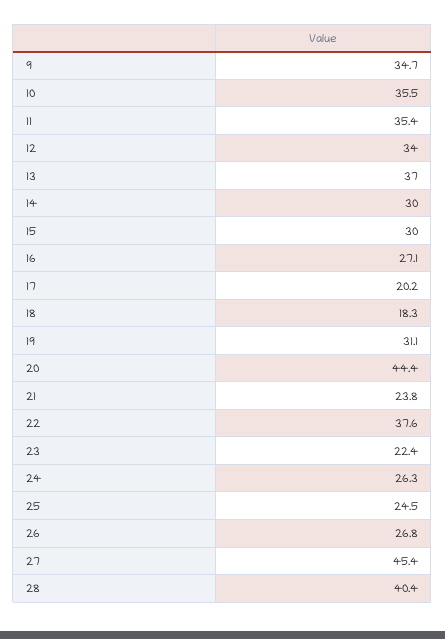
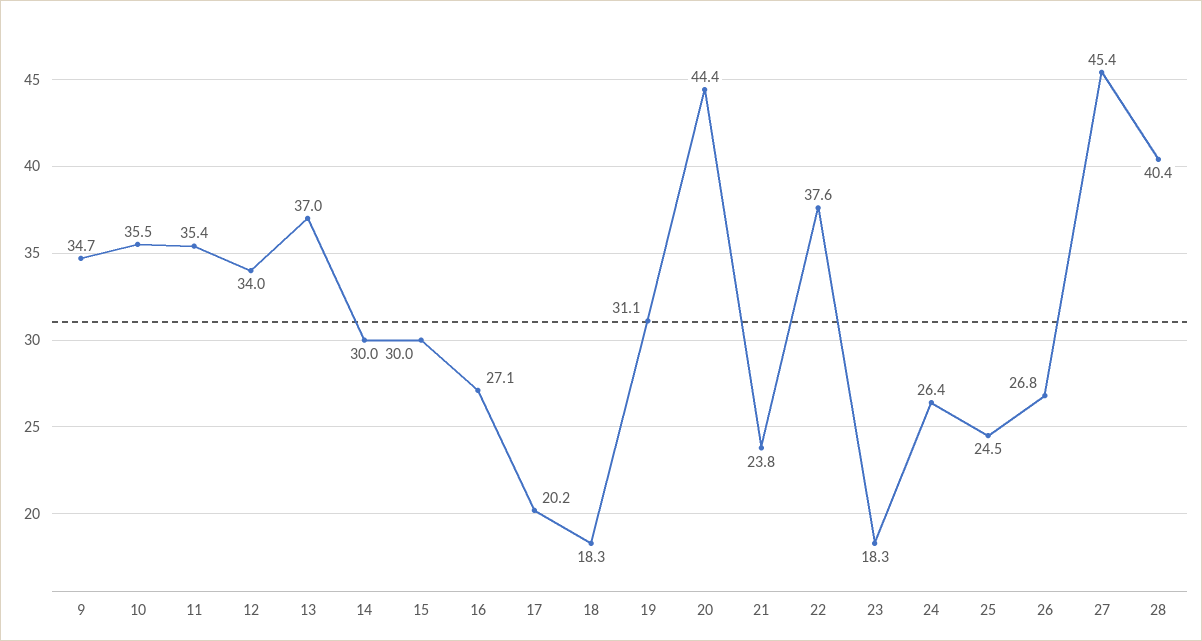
  {
    "9": 34.7,
    "10": 35.5,
    "11": 35.4,
    "12": 34,
    "13": 37,
    "14": 30,
    "15": 30,
    "16": 27.1,
    "17": 20.2,
    "18": 18.3,
    "19": 31.1,
    "20": 44.4,
    "21": 23.8,
    "22": 37.6,
-   "23": 22.4,
+   "23": 18.3,
-   "24": 26.3,
+   "24": 26.4,
    "25": 24.5,
    "26": 26.8,
    "27": 45.4,
    "28": 40.4
  }

